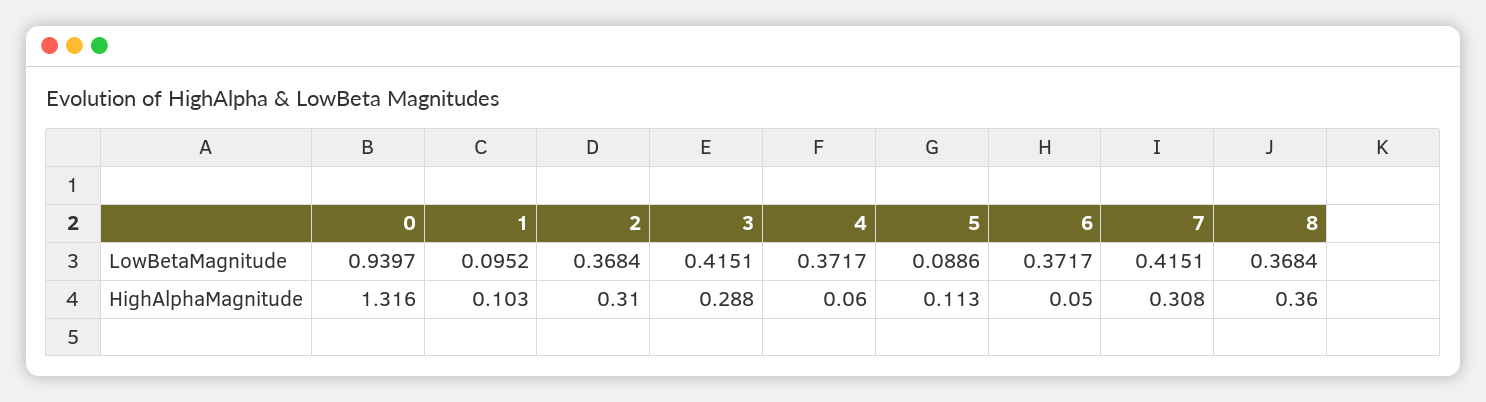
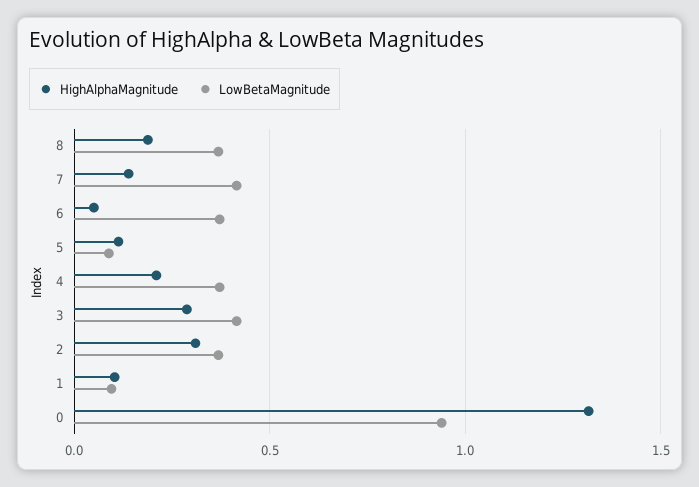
  {
    "LowBetaMagnitude": {
      "0": 0.9397,
      "1": 0.0952,
      "2": 0.3684,
      "3": 0.4151,
      "4": 0.3717,
      "5": 0.0886,
      "6": 0.3717,
      "7": 0.4151,
      "8": 0.3684
    },
    "HighAlphaMagnitude": {
      "0": 1.316,
      "1": 0.103,
      "2": 0.31,
      "3": 0.288,
-     "4": 0.06,
+     "4": 0.2,
      "5": 0.113,
      "6": 0.05,
-     "7": 0.308,
+     "7": 0.15,
-     "8": 0.36
+     "8": 0.2
    }
  }

